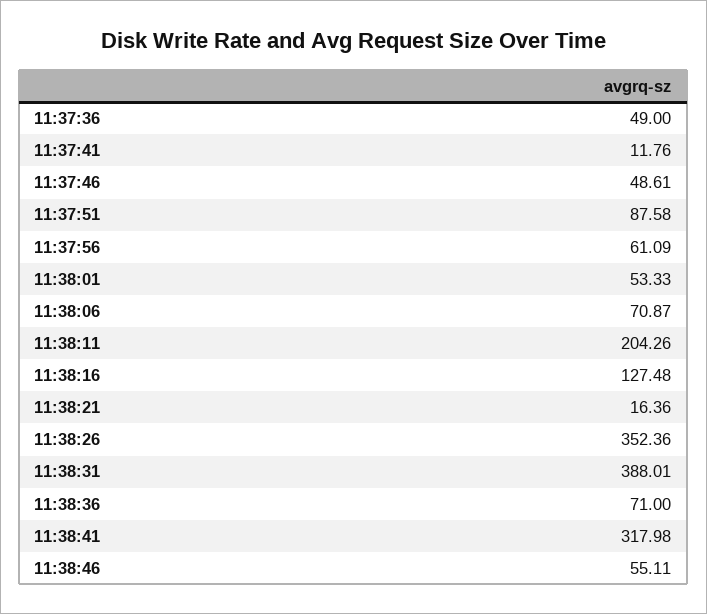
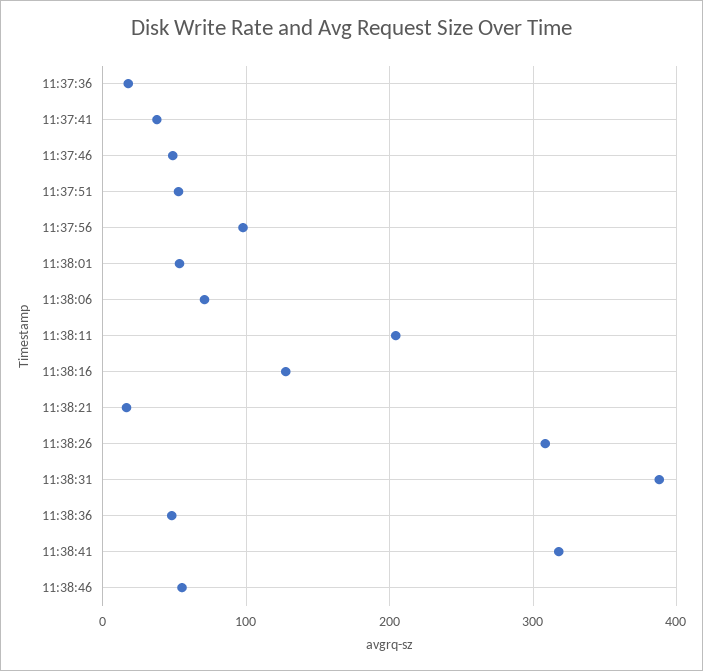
  {
-   "11:37:36": 49,
+   "11:37:36": 20,
-   "11:37:41": 11.76,
+   "11:37:41": 40,
    "11:37:46": 48.61,
-   "11:37:51": 87.58,
+   "11:37:51": 50,
-   "11:37:56": 61.09,
+   "11:37:56": 100,
    "11:38:01": 53.33,
    "11:38:06": 70.87,
    "11:38:11": 204.26,
    "11:38:16": 127.48,
    "11:38:21": 16.36,
-   "11:38:26": 352.36,
+   "11:38:26": 310,
    "11:38:31": 388.01,
-   "11:38:36": 71,
+   "11:38:36": 50,
    "11:38:41": 317.98,
    "11:38:46": 55.11
  }

